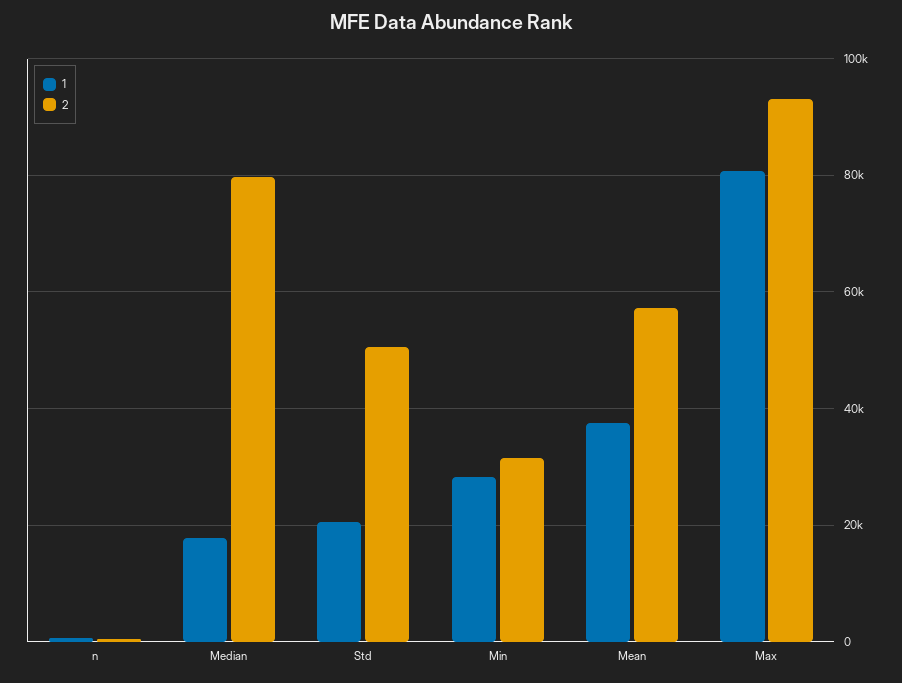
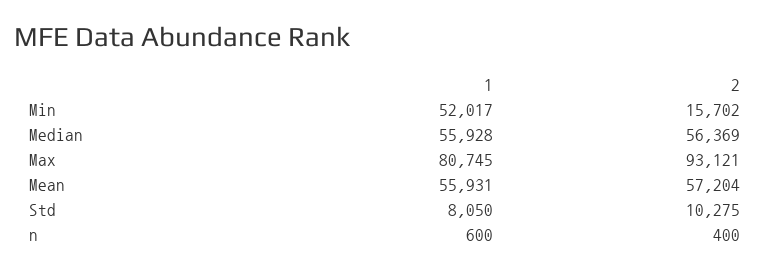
  {
    "1": {
      "n": 600,
-     "Median": 18000,
+     "Median": 55928,
-     "Std": 20000,
+     "Std": 8050,
-     "Min": 28000,
+     "Min": 52017,
-     "Mean": 38000,
+     "Mean": 55931,
      "Max": 80745
    },
    "2": {
      "n": 400,
-     "Median": 80000,
+     "Median": 56369,
-     "Std": 50000,
+     "Std": 10275,
-     "Min": 32000,
+     "Min": 15702,
      "Mean": 57204,
      "Max": 93121
    }
  }

